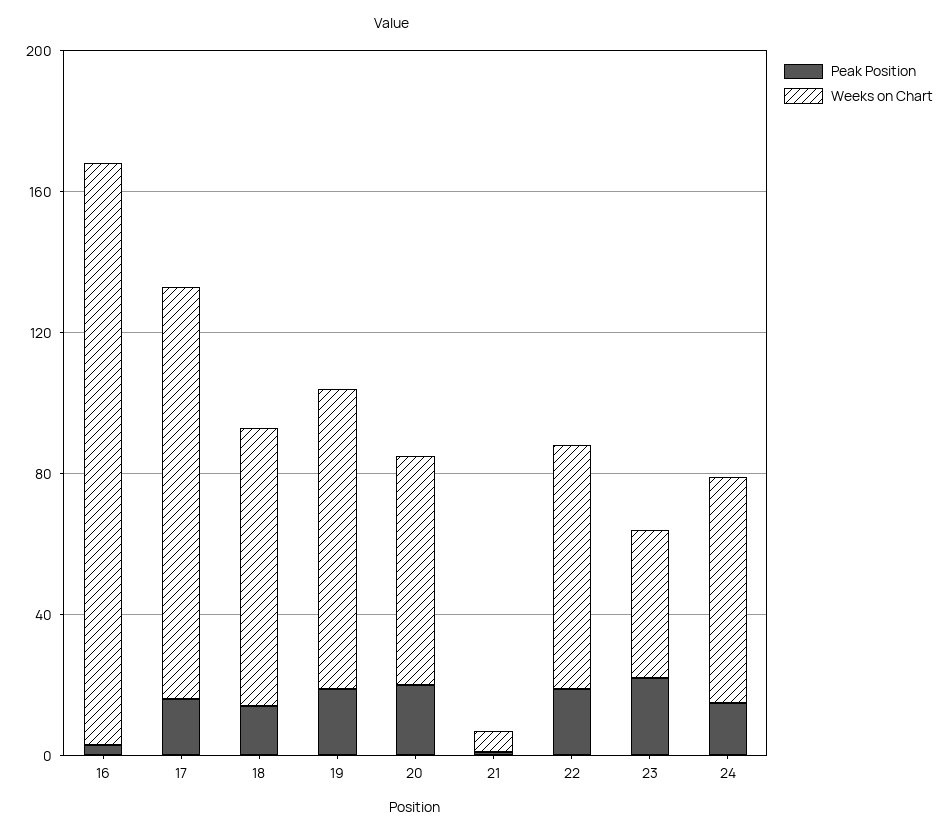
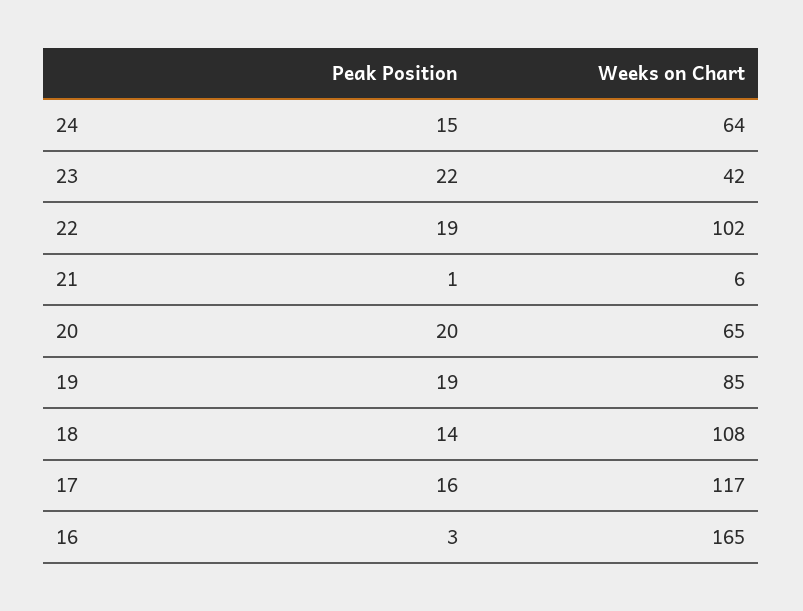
  {
    "Peak Position": {
      "16": 3,
      "17": 16,
      "18": 14,
      "19": 19,
      "20": 20,
      "21": 1,
      "22": 19,
      "23": 22,
      "24": 15
    },
    "Weeks on Chart": {
      "16": 165,
      "17": 117,
-     "18": 80,
+     "18": 108,
      "19": 85,
      "20": 65,
      "21": 6,
-     "22": 70,
+     "22": 102,
      "23": 42,
      "24": 64
    }
  }

